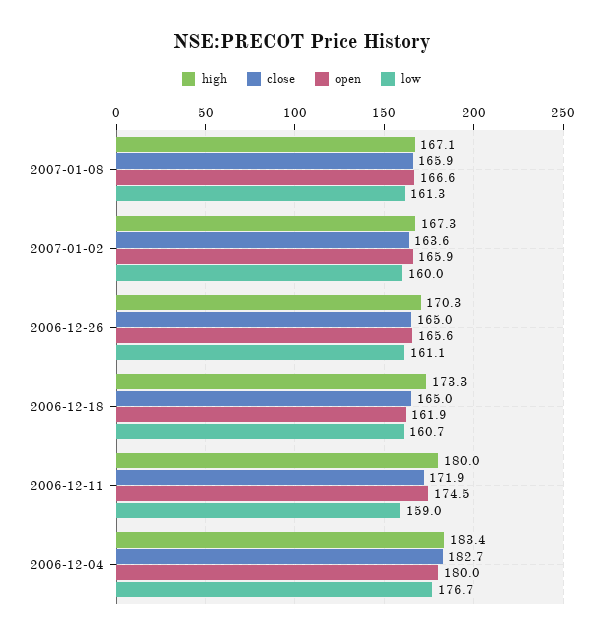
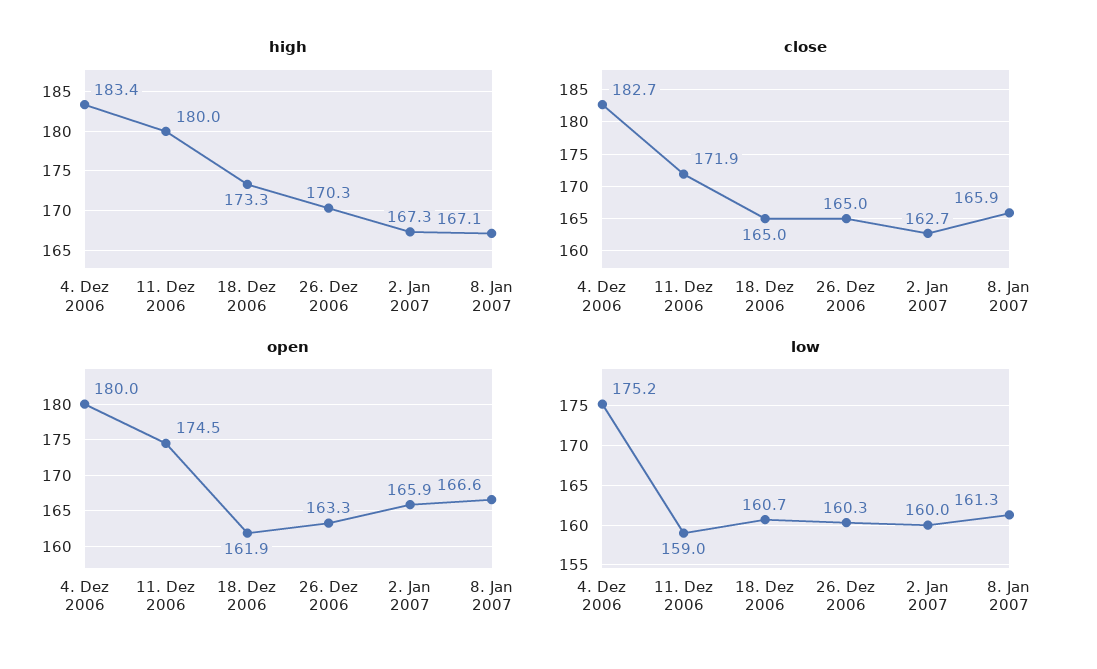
  {
    "high": {
      "2007-01-08": 167.1,
      "2007-01-02": 167.3,
      "2006-12-26": 170.3,
      "2006-12-18": 173.3,
      "2006-12-11": 180,
      "2006-12-04": 183.4
    },
    "close": {
      "2007-01-08": 165.9,
-     "2007-01-02": 163.6,
+     "2007-01-02": 162.7,
      "2006-12-26": 165,
      "2006-12-18": 165,
      "2006-12-11": 171.9,
      "2006-12-04": 182.7
    },
    "open": {
      "2007-01-08": 166.6,
      "2007-01-02": 165.9,
-     "2006-12-26": 165.6,
+     "2006-12-26": 163.3,
      "2006-12-18": 161.9,
      "2006-12-11": 174.5,
      "2006-12-04": 180
    },
    "low": {
      "2007-01-08": 161.3,
      "2007-01-02": 160,
-     "2006-12-26": 161.1,
+     "2006-12-26": 160.3,
      "2006-12-18": 160.7,
      "2006-12-11": 159,
-     "2006-12-04": 176.7
+     "2006-12-04": 175.2
    }
  }

